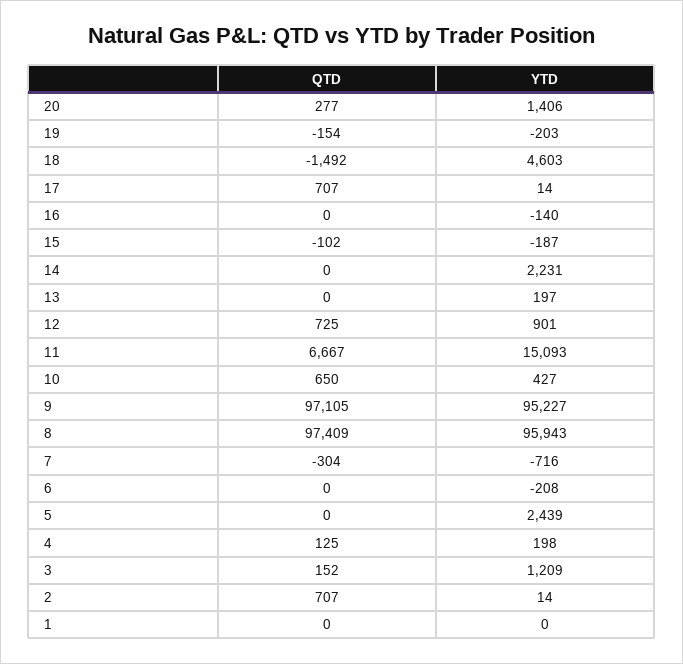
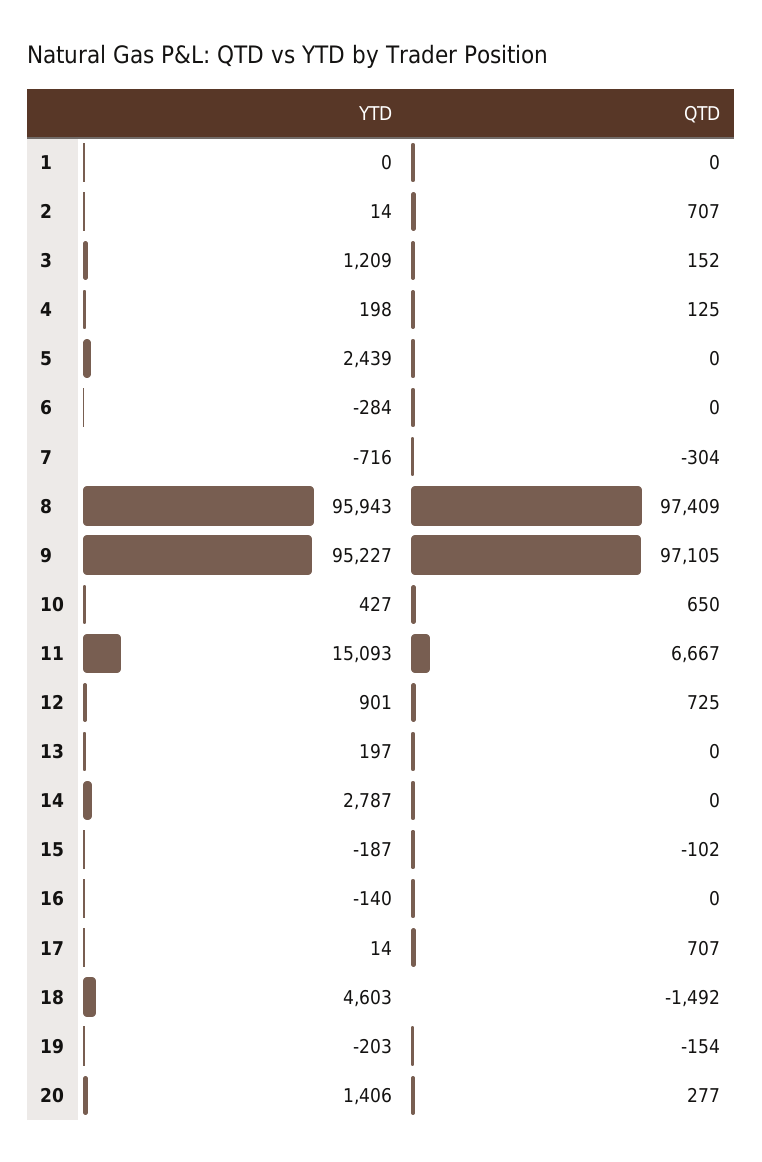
  {
    "QTD": {
      "20": 277,
      "19": -154,
      "18": -1492,
      "17": 707,
      "16": 0,
      "15": -102,
      "14": 0,
      "13": 0,
      "12": 725,
      "11": 6667,
      "10": 650,
      "9": 97105,
      "8": 97409,
      "7": -304,
      "6": 0,
      "5": 0,
      "4": 125,
      "3": 152,
      "2": 707,
      "1": 0
    },
    "YTD": {
      "20": 1406,
      "19": -203,
      "18": 4603,
      "17": 14,
      "16": -140,
      "15": -187,
-     "14": 2231,
+     "14": 2787,
      "13": 197,
      "12": 901,
      "11": 15093,
      "10": 427,
      "9": 95227,
      "8": 95943,
      "7": -716,
-     "6": -208,
+     "6": -284,
      "5": 2439,
      "4": 198,
      "3": 1209,
      "2": 14,
      "1": 0
    }
  }

